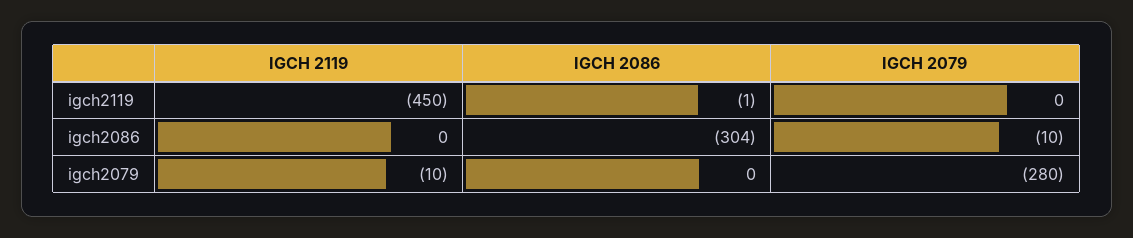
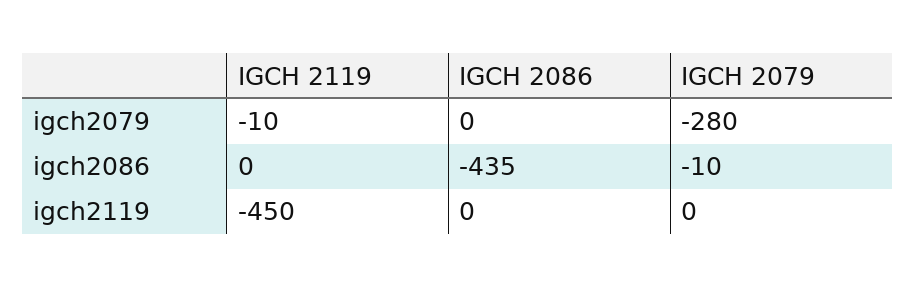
  {
    "IGCH 2119": {
      "igch2119": -450,
      "igch2086": 0,
      "igch2079": -10
    },
    "IGCH 2086": {
-     "igch2119": -1,
+     "igch2119": 0,
-     "igch2086": -304,
+     "igch2086": -435,
      "igch2079": 0
    },
    "IGCH 2079": {
      "igch2119": 0,
      "igch2086": -10,
      "igch2079": -280
    }
  }

